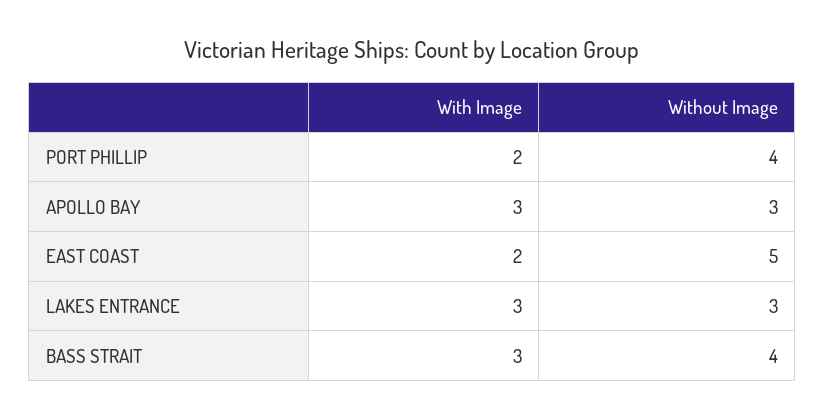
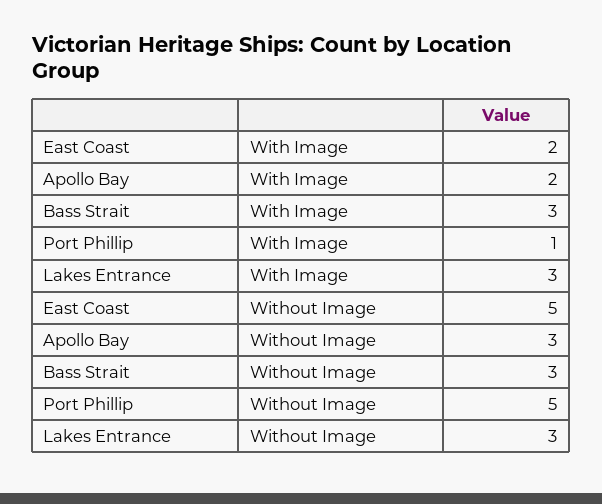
  {
    "With Image": {
-     "PORT PHILLIP": 2,
+     "PORT PHILLIP": 1,
-     "APOLLO BAY": 3,
+     "APOLLO BAY": 2,
      "EAST COAST": 2,
      "LAKES ENTRANCE": 3,
      "BASS STRAIT": 3
    },
    "Without Image": {
-     "PORT PHILLIP": 4,
+     "PORT PHILLIP": 5,
      "APOLLO BAY": 3,
      "EAST COAST": 5,
      "LAKES ENTRANCE": 3,
-     "BASS STRAIT": 4
+     "BASS STRAIT": 3
    }
  }

